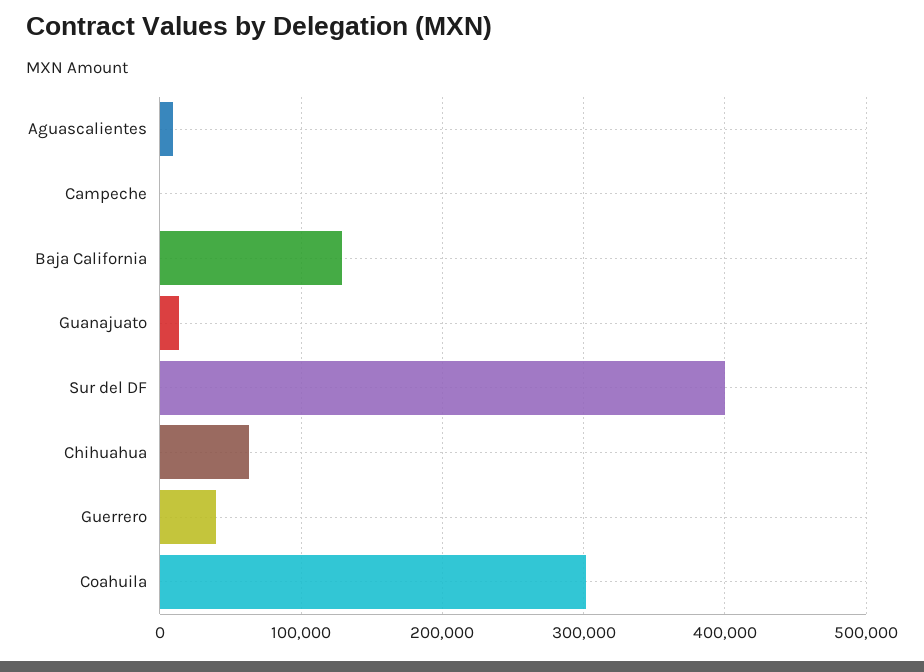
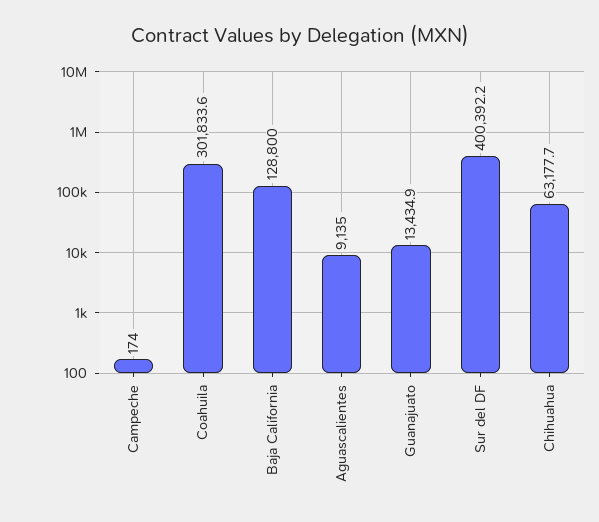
  {
    "Aguascalientes": 9135,
    "Campeche": 174,
    "Baja California": 128800,
    "Guanajuato": 13434.9,
    "Sur del DF": 400392.2,
    "Chihuahua": 63177.7,
-   "Guerrero": 40000,
    "Coahuila": 301833.6
  }

